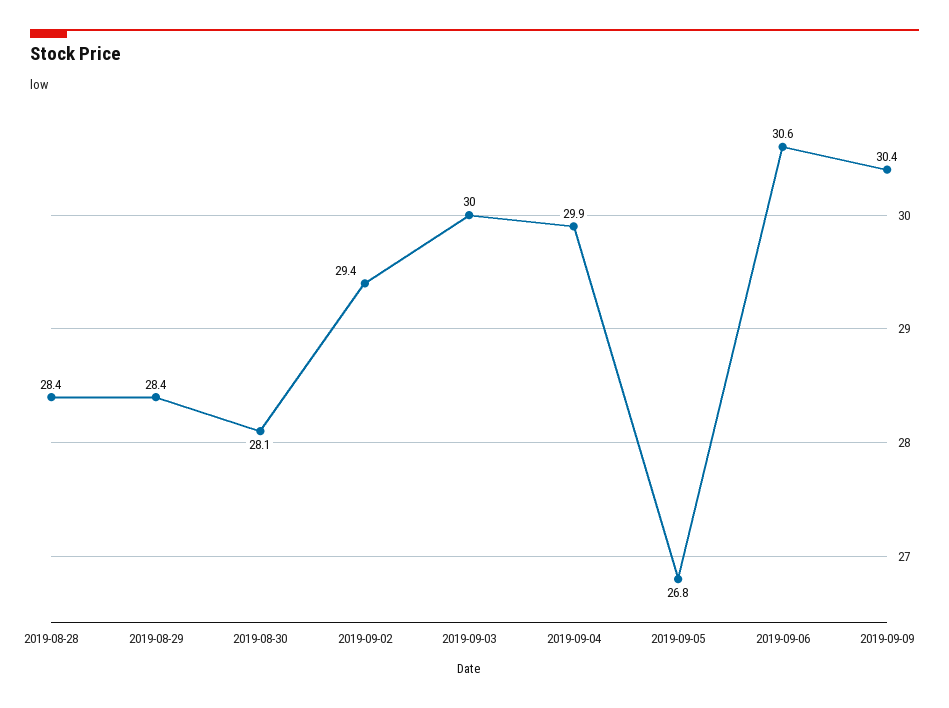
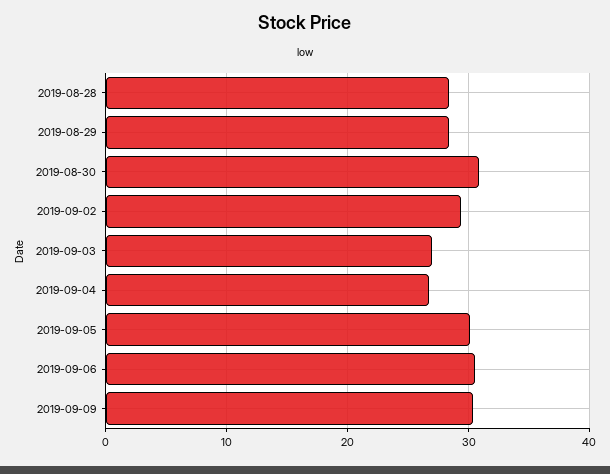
  {
    "2019-08-28": 28.4,
    "2019-08-29": 28.4,
-   "2019-08-30": 28.1,
+   "2019-08-30": 31,
    "2019-09-02": 29.4,
-   "2019-09-03": 30,
+   "2019-09-03": 27,
-   "2019-09-04": 29.9,
+   "2019-09-04": 27,
-   "2019-09-05": 26.8,
+   "2019-09-05": 30,
    "2019-09-06": 30.6,
    "2019-09-09": 30.4
  }

